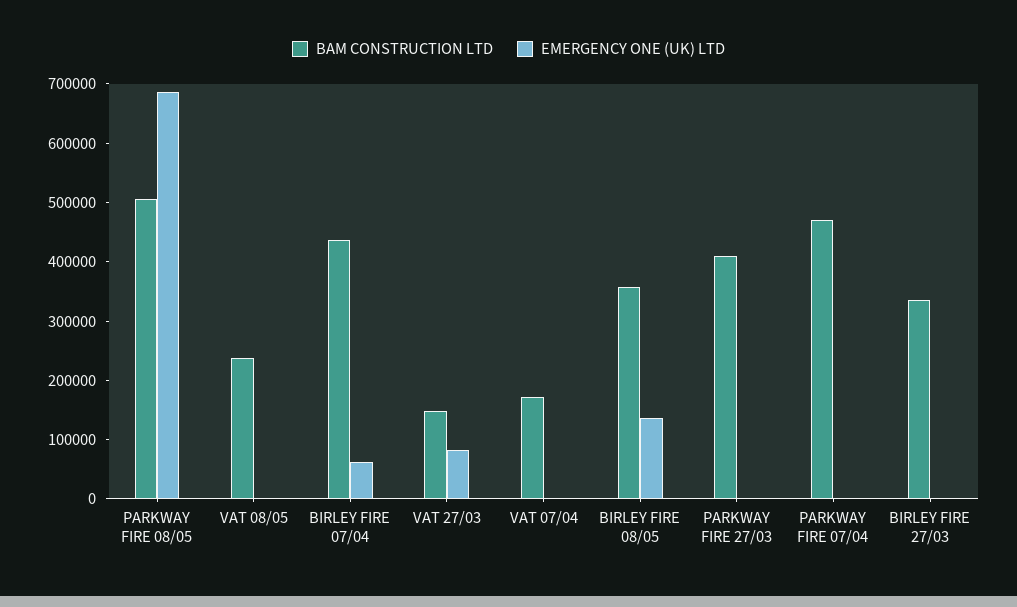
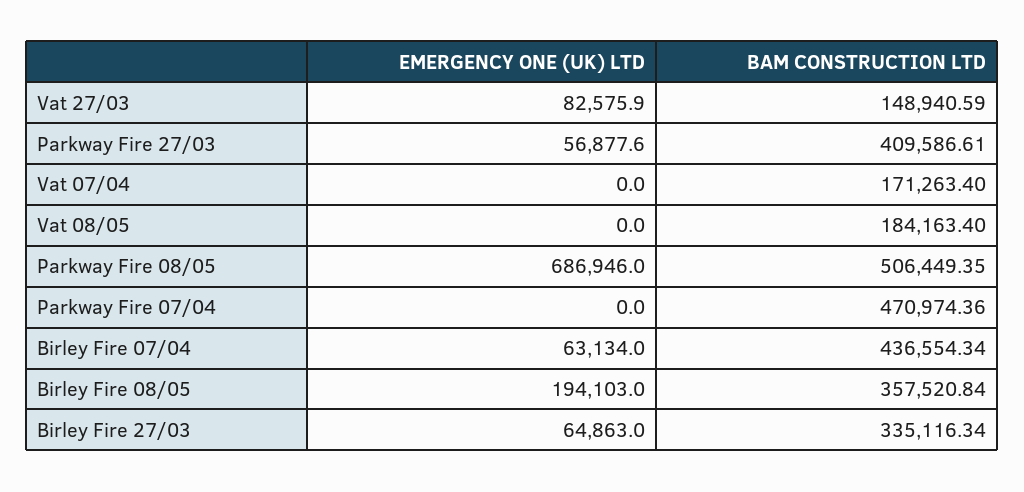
  {
    "BAM CONSTRUCTION LTD": {
      "PARKWAY FIRE 08/05": 506449.35,
-     "VAT 08/05": 240000,
+     "VAT 08/05": 184163.4,
      "BIRLEY FIRE 07/04": 436554.34,
      "VAT 27/03": 148940.59,
      "VAT 07/04": 171263.4,
      "BIRLEY FIRE 08/05": 357520.84,
      "PARKWAY FIRE 27/03": 409586.61,
      "PARKWAY FIRE 07/04": 470974.36,
      "BIRLEY FIRE 27/03": 335116.34
    },
    "EMERGENCY ONE (UK) LTD": {
      "PARKWAY FIRE 08/05": 686946,
      "VAT 08/05": 0,
      "BIRLEY FIRE 07/04": 63134,
      "VAT 27/03": 82575.9,
      "VAT 07/04": 0,
-     "BIRLEY FIRE 08/05": 140000,
+     "BIRLEY FIRE 08/05": 194103,
-     "PARKWAY FIRE 27/03": 0,
+     "PARKWAY FIRE 27/03": 56877.6,
      "PARKWAY FIRE 07/04": 0,
-     "BIRLEY FIRE 27/03": 0
+     "BIRLEY FIRE 27/03": 64863
    }
  }

